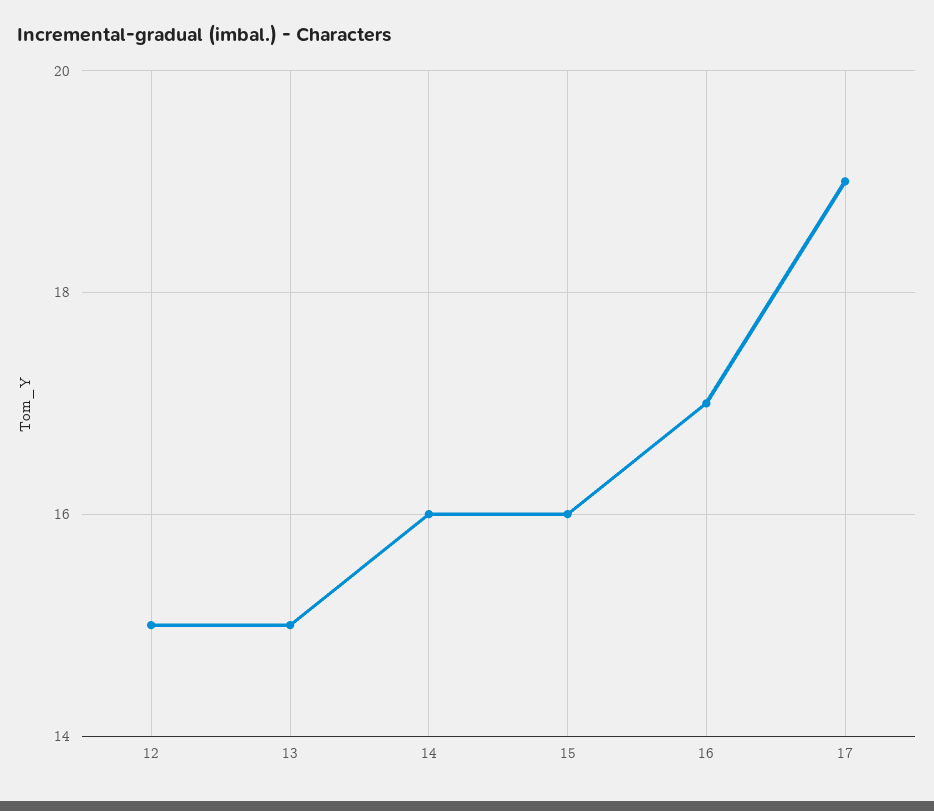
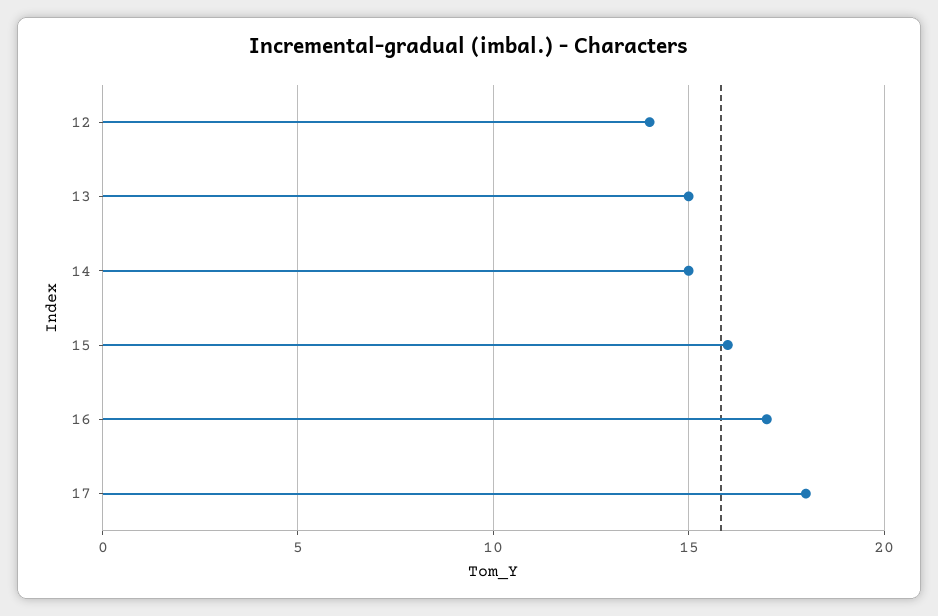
  {
-   "12": 15,
+   "12": 14,
    "13": 15,
-   "14": 16,
+   "14": 15,
    "15": 16,
    "16": 17,
-   "17": 19
+   "17": 18
  }

